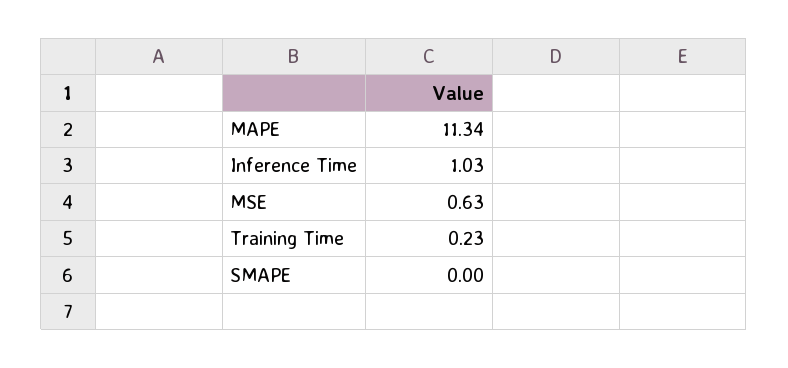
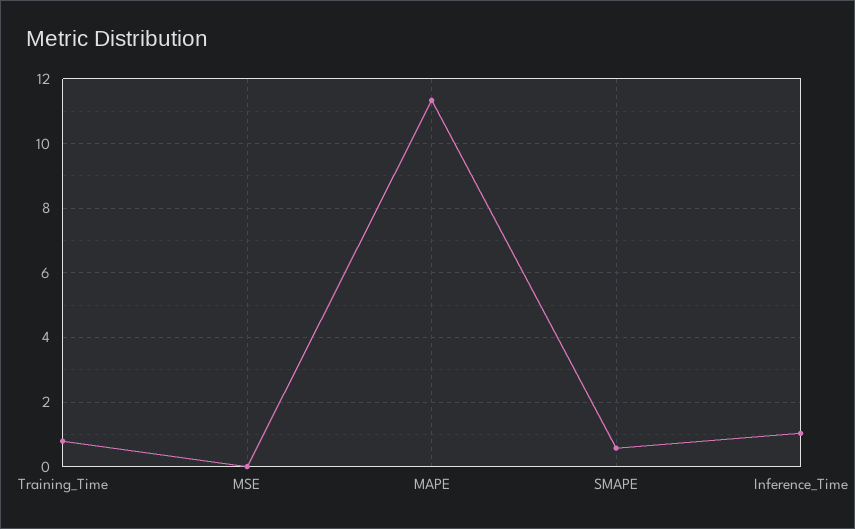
  {
    "MAPE": 11.34,
    "Inference Time": 1.03,
-   "MSE": 0.63,
+   "MSE": 0,
-   "Training Time": 0.23,
+   "Training Time": 0.8,
-   "SMAPE": 0
+   "SMAPE": 0.6
  }

